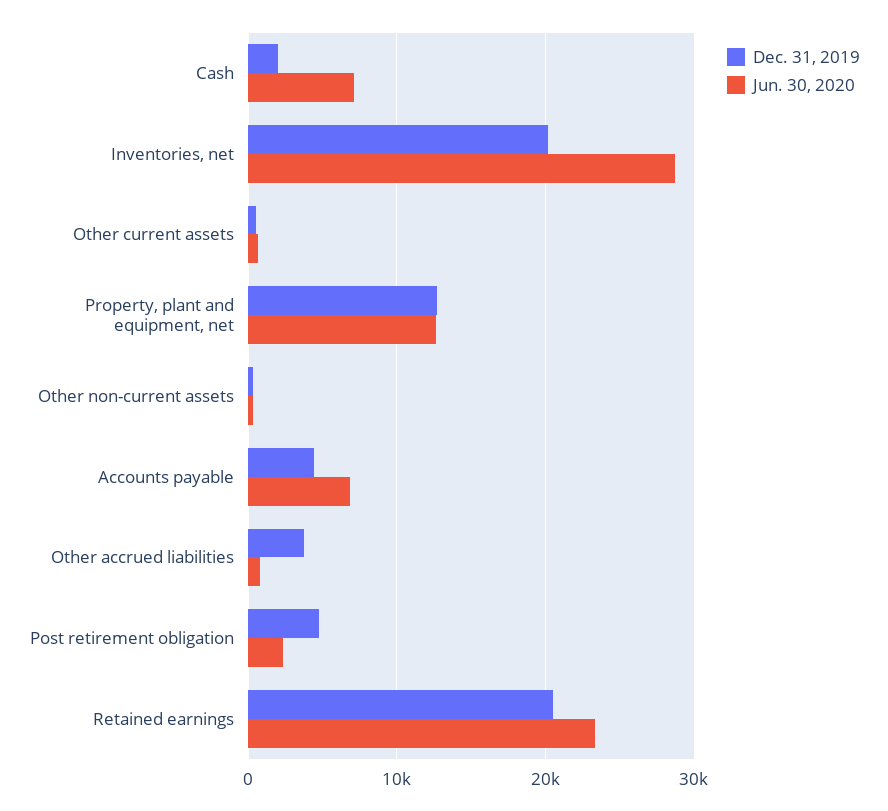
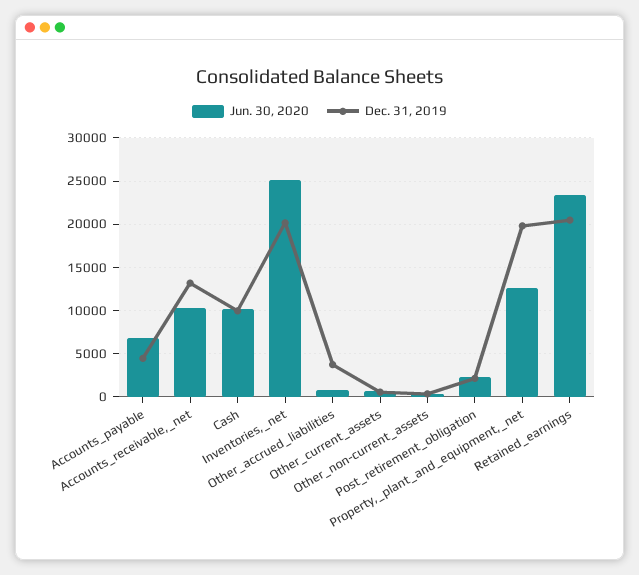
  {
    "Dec. 31, 2019": {
-     "Cash": 2000,
+     "Cash": 10000,
      "Inventories, net": 20000,
      "Other current assets": 1000,
-     "Property, plant and equipment, net": 13000,
+     "Property, plant and equipment, net": 20000,
      "Other non-current assets": 0,
      "Accounts payable": 4000,
      "Other accrued liabilities": 4000,
-     "Post retirement obligation": 5000,
+     "Post retirement obligation": 2000,
-     "Retained earnings": 20000
+     "Retained earnings": 20000,
+     "Accounts_receivable,_net": 13000
    },
    "Jun. 30, 2020": {
-     "Cash": 7000,
+     "Cash": 10000,
-     "Inventories, net": 29000,
+     "Inventories, net": 25000,
      "Other current assets": 1000,
      "Property, plant and equipment, net": 13000,
      "Other non-current assets": 0,
      "Accounts payable": 7000,
      "Other accrued liabilities": 1000,
      "Post retirement obligation": 2000,
-     "Retained earnings": 23000
+     "Retained earnings": 23000,
+     "Accounts_receivable,_net": 10000
    }
  }

